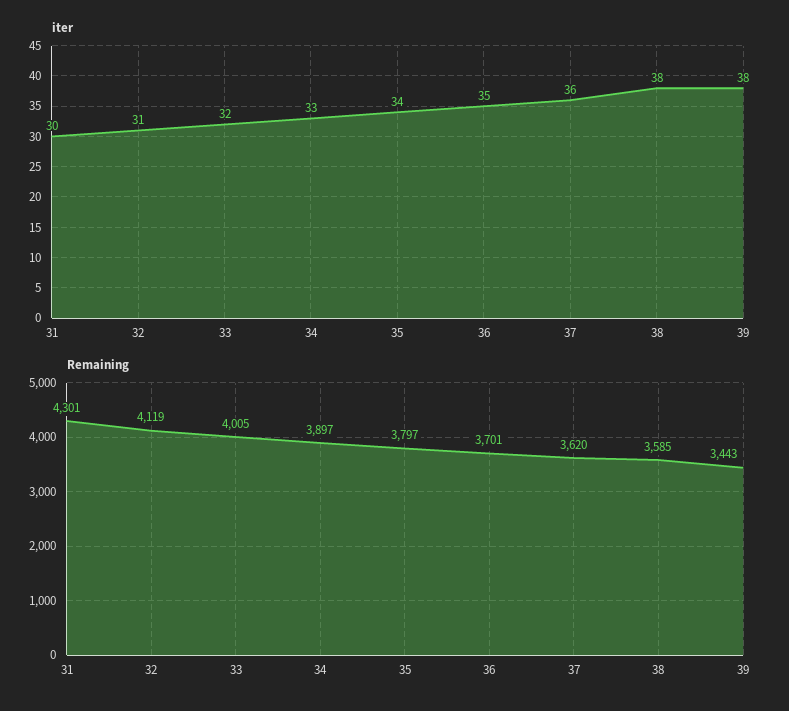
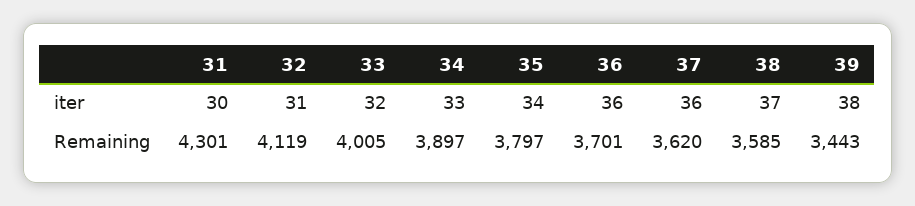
  {
    "iter": {
      "31": 30,
      "32": 31,
      "33": 32,
      "34": 33,
      "35": 34,
-     "36": 35,
+     "36": 36,
      "37": 36,
-     "38": 38,
+     "38": 37,
      "39": 38
    },
    "Remaining": {
      "31": 4301,
      "32": 4119,
      "33": 4005,
      "34": 3897,
      "35": 3797,
      "36": 3701,
      "37": 3620,
      "38": 3585,
      "39": 3443
    }
  }

